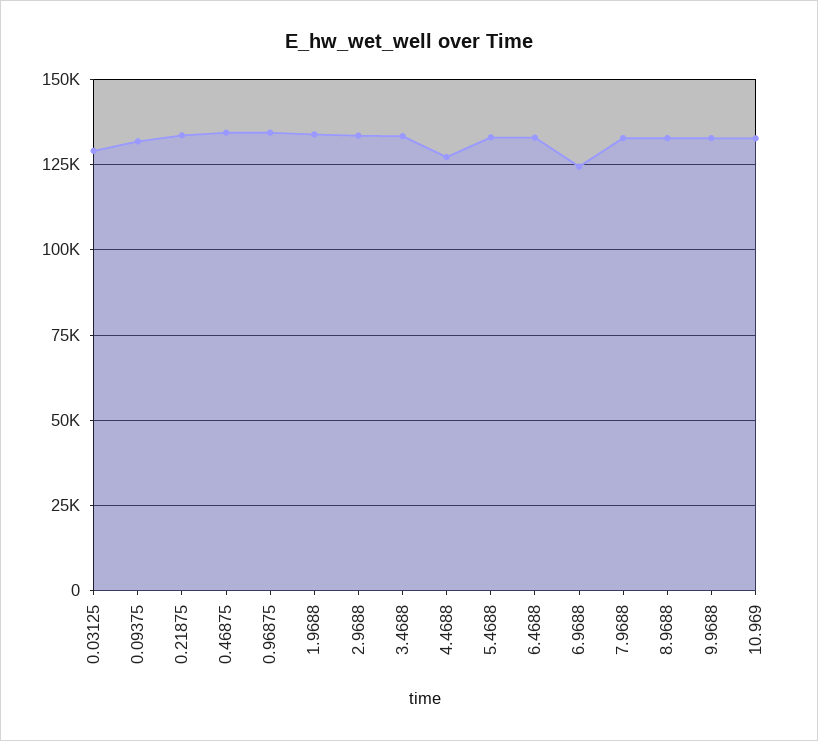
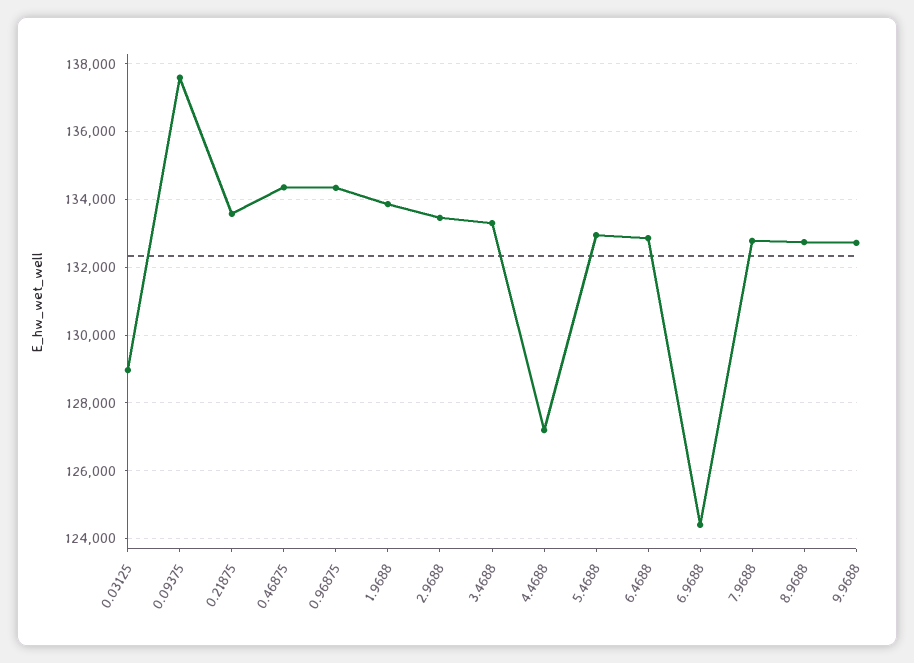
  {
    "0.03125": 129000,
-   "0.09375": 132500,
+   "0.09375": 137600,
    "0.21875": 133600,
    "0.46875": 134400,
    "0.96875": 134400,
    "1.9688": 133800,
    "2.9688": 133400,
    "3.4688": 133200,
    "4.4688": 127200,
    "5.4688": 133000,
    "6.4688": 132800,
    "6.9688": 124400,
    "7.9688": 132800,
    "8.9688": 132800,
-   "9.9688": 132800,
+   "9.9688": 132800
-   "10.969": 132500
  }

